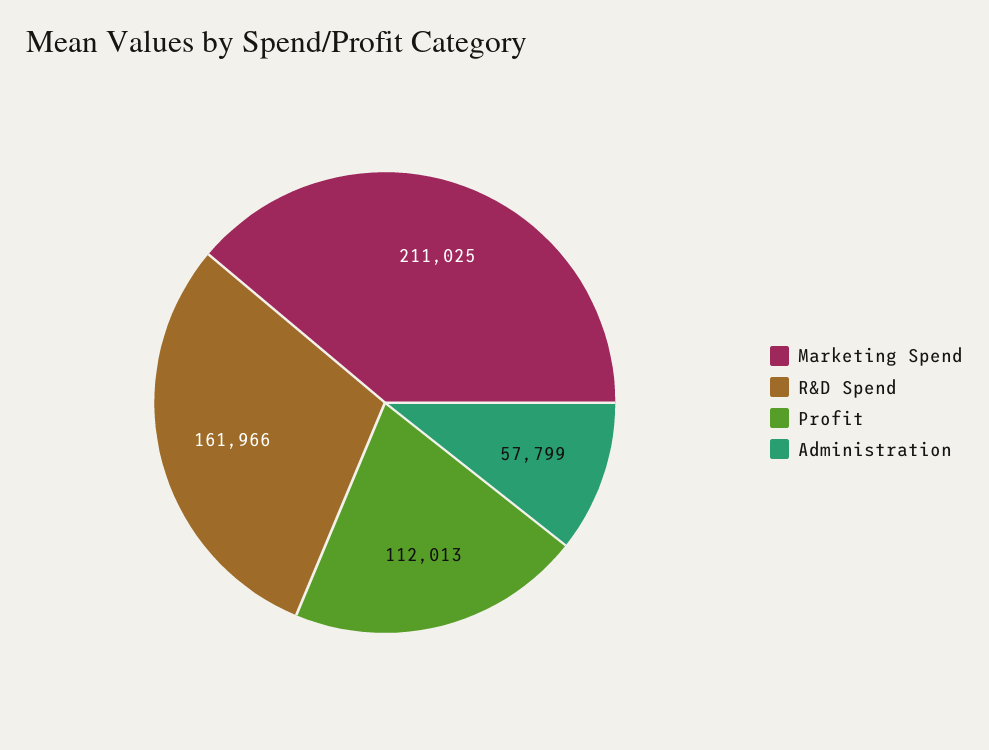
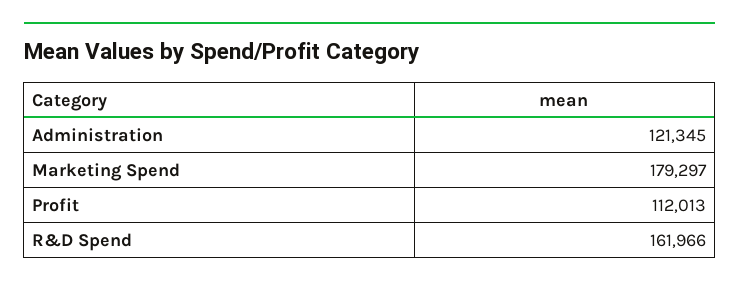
  {
-   "Marketing Spend": 211025,
+   "Marketing Spend": 179297,
    "R&D Spend": 161966,
    "Profit": 112013,
-   "Administration": 57799
+   "Administration": 121345
  }

